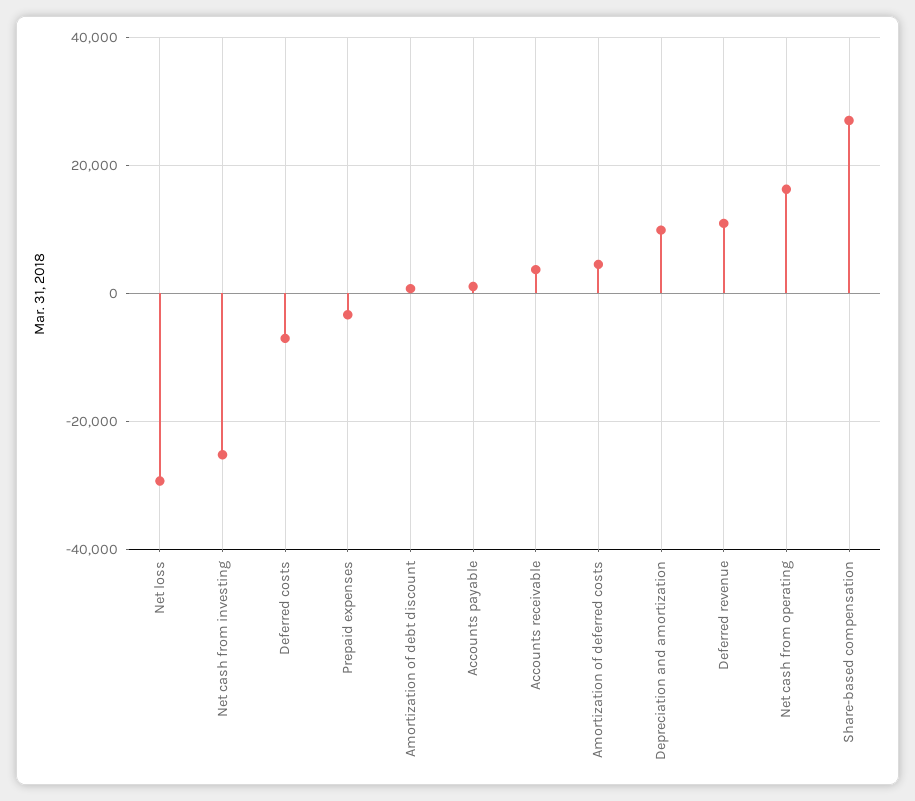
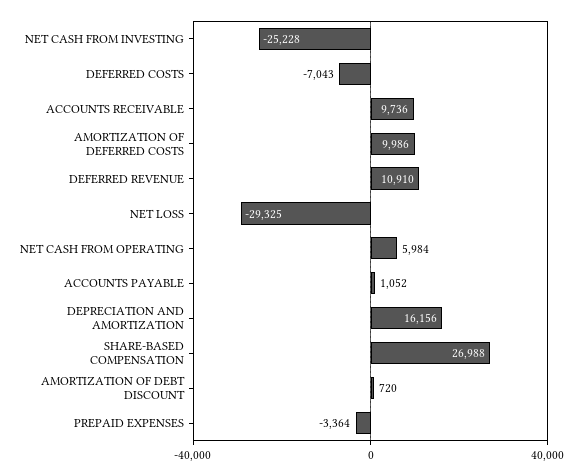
  {
    "Net loss": -29325,
    "Net cash from investing": -25228,
    "Deferred costs": -7043,
    "Prepaid expenses": -3364,
    "Amortization of debt discount": 720,
    "Accounts payable": 1052,
-   "Accounts receivable": 4000,
+   "Accounts receivable": 9736,
-   "Amortization of deferred costs": 4000,
+   "Amortization of deferred costs": 9986,
-   "Depreciation and amortization": 10000,
+   "Depreciation and amortization": 16156,
    "Deferred revenue": 10910,
-   "Net cash from operating": 16000,
+   "Net cash from operating": 5984,
    "Share-based compensation": 26988
  }

